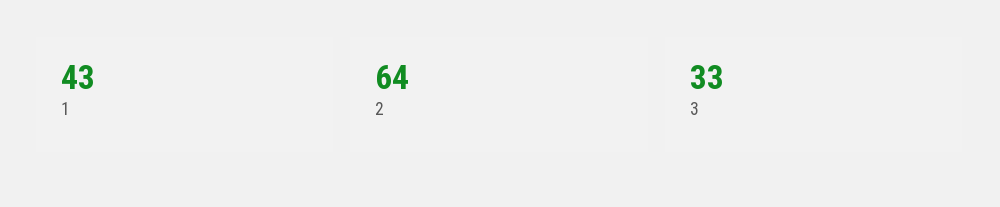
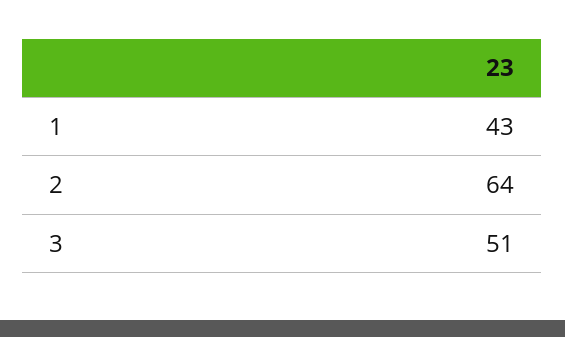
  {
    "1": 43,
    "2": 64,
-   "3": 33
+   "3": 51
  }

